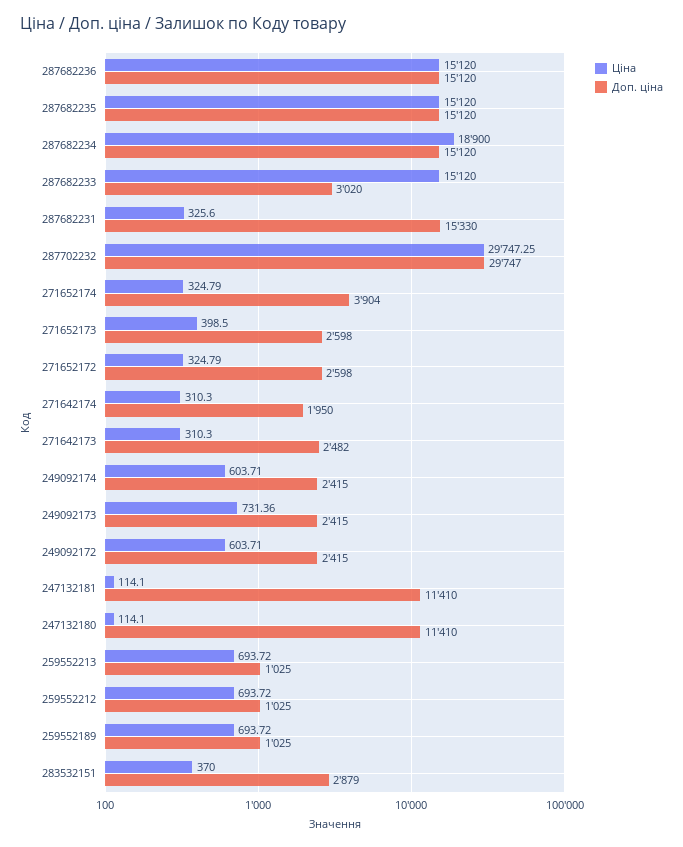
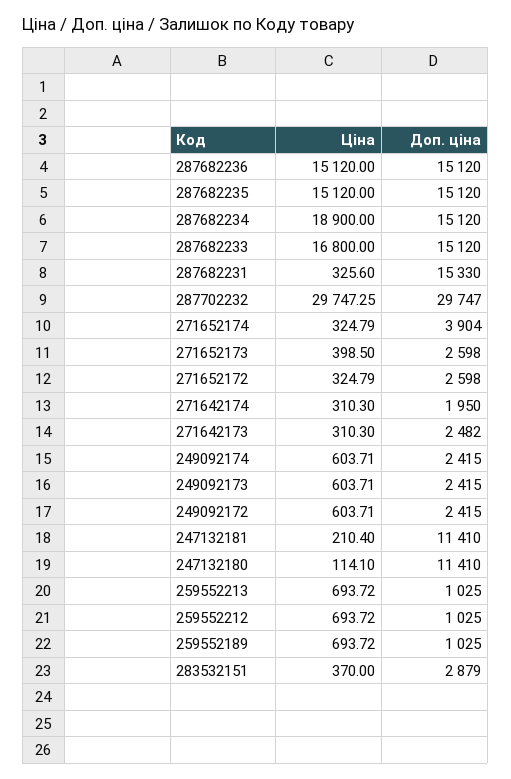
  {
    "Ціна": {
      "287682236": 15120,
      "287682235": 15120,
      "287682234": 18900,
-     "287682233": 15120,
+     "287682233": 16800,
      "287682231": 325.6,
      "287702232": 29747.25,
      "271652174": 324.79,
      "271652173": 398.5,
      "271652172": 324.79,
      "271642174": 310.3,
      "271642173": 310.3,
      "249092174": 603.71,
-     "249092173": 731.36,
+     "249092173": 603.71,
      "249092172": 603.71,
-     "247132181": 114.1,
+     "247132181": 210.4,
      "247132180": 114.1,
      "259552213": 693.72,
      "259552212": 693.72,
      "259552189": 693.72,
      "283532151": 370
    },
    "Доп. ціна": {
      "287682236": 15120,
      "287682235": 15120,
      "287682234": 15120,
-     "287682233": 3020,
+     "287682233": 15120,
      "287682231": 15330,
      "287702232": 29747,
      "271652174": 3904,
      "271652173": 2598,
      "271652172": 2598,
      "271642174": 1950,
      "271642173": 2482,
      "249092174": 2415,
      "249092173": 2415,
      "249092172": 2415,
      "247132181": 11410,
      "247132180": 11410,
      "259552213": 1025,
      "259552212": 1025,
      "259552189": 1025,
      "283532151": 2879
    }
  }

